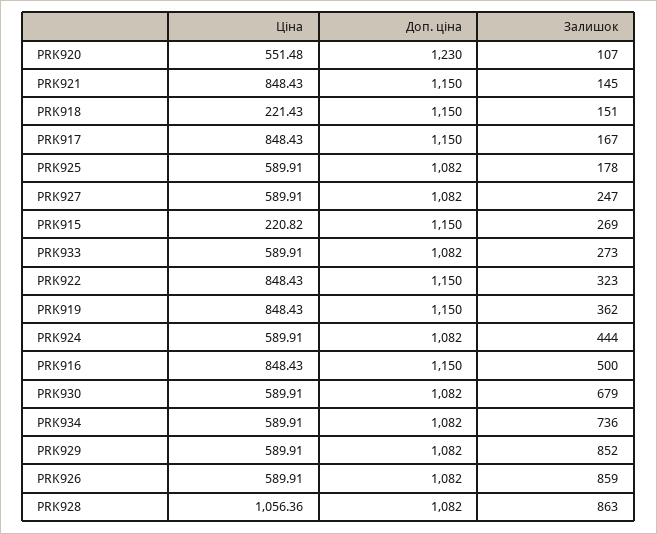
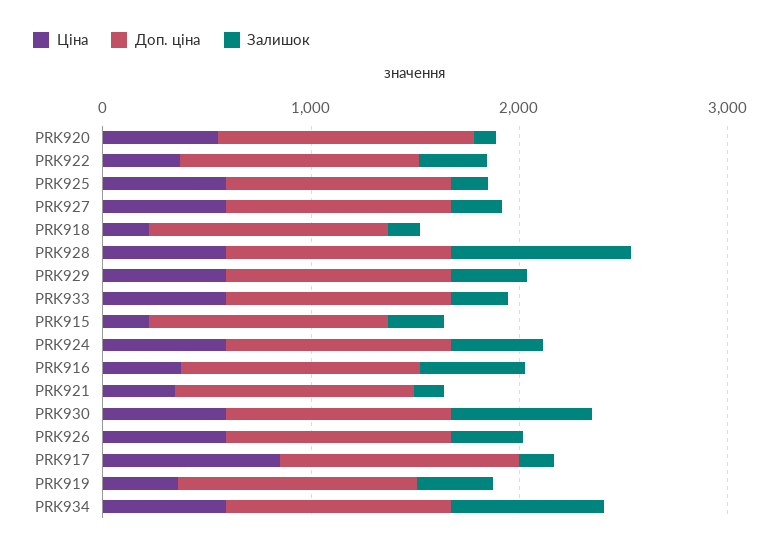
  {
    "Ціна": {
      "PRK920": 551.48,
-     "PRK921": 848.43,
+     "PRK921": 400,
      "PRK918": 221.43,
      "PRK917": 848.43,
      "PRK925": 589.91,
      "PRK927": 589.91,
      "PRK915": 220.82,
      "PRK933": 589.91,
-     "PRK922": 848.43,
+     "PRK922": 400,
-     "PRK919": 848.43,
+     "PRK919": 400,
      "PRK924": 589.91,
-     "PRK916": 848.43,
+     "PRK916": 400,
      "PRK930": 589.91,
      "PRK934": 589.91,
      "PRK929": 589.91,
      "PRK926": 589.91,
-     "PRK928": 1056.36
+     "PRK928": 600
    },
    "Доп. ціна": {
      "PRK920": 1230,
      "PRK921": 1150,
      "PRK918": 1150,
      "PRK917": 1150,
      "PRK925": 1082,
      "PRK927": 1082,
      "PRK915": 1150,
      "PRK933": 1082,
      "PRK922": 1150,
      "PRK919": 1150,
      "PRK924": 1082,
      "PRK916": 1150,
      "PRK930": 1082,
      "PRK934": 1082,
      "PRK929": 1082,
      "PRK926": 1082,
      "PRK928": 1082
    },
    "Залишок": {
      "PRK920": 107,
      "PRK921": 145,
      "PRK918": 151,
      "PRK917": 167,
      "PRK925": 178,
      "PRK927": 247,
      "PRK915": 269,
      "PRK933": 273,
      "PRK922": 323,
      "PRK919": 362,
      "PRK924": 444,
      "PRK916": 500,
      "PRK930": 679,
      "PRK934": 736,
-     "PRK929": 852,
+     "PRK929": 400,
-     "PRK926": 859,
+     "PRK926": 400,
      "PRK928": 863
    }
  }

